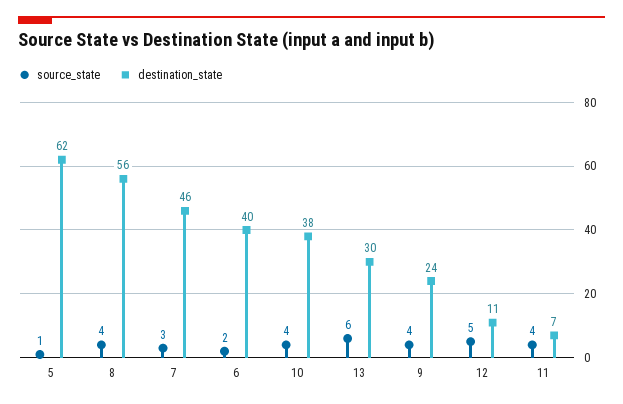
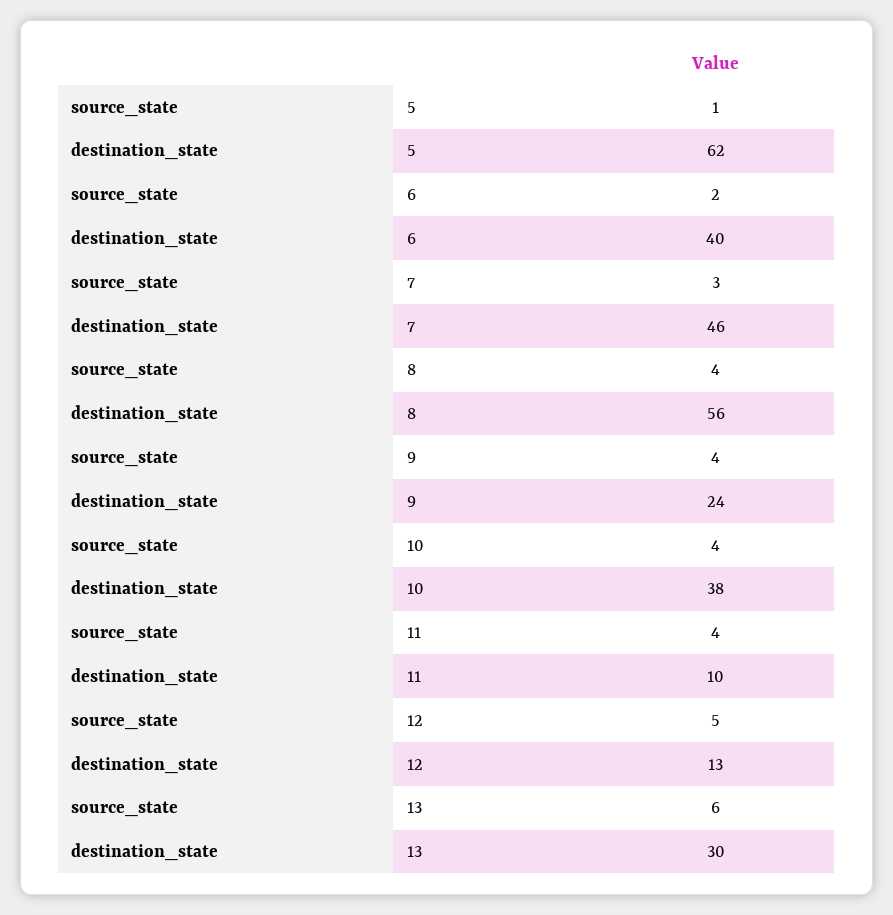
  {
    "source_state": {
      "5": 1,
      "8": 4,
      "7": 3,
      "6": 2,
      "10": 4,
      "13": 6,
      "9": 4,
      "12": 5,
      "11": 4
    },
    "destination_state": {
      "5": 62,
      "8": 56,
      "7": 46,
      "6": 40,
      "10": 38,
      "13": 30,
      "9": 24,
-     "12": 11,
+     "12": 13,
-     "11": 7
+     "11": 10
    }
  }

